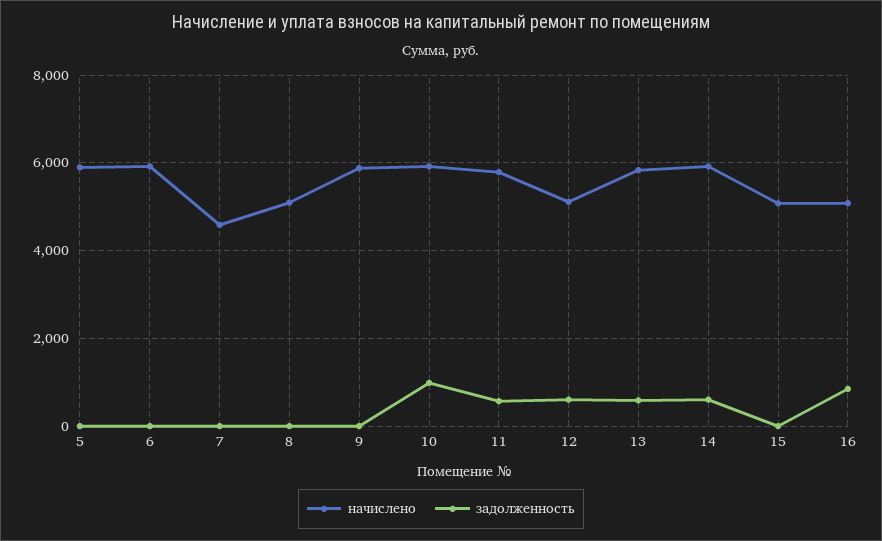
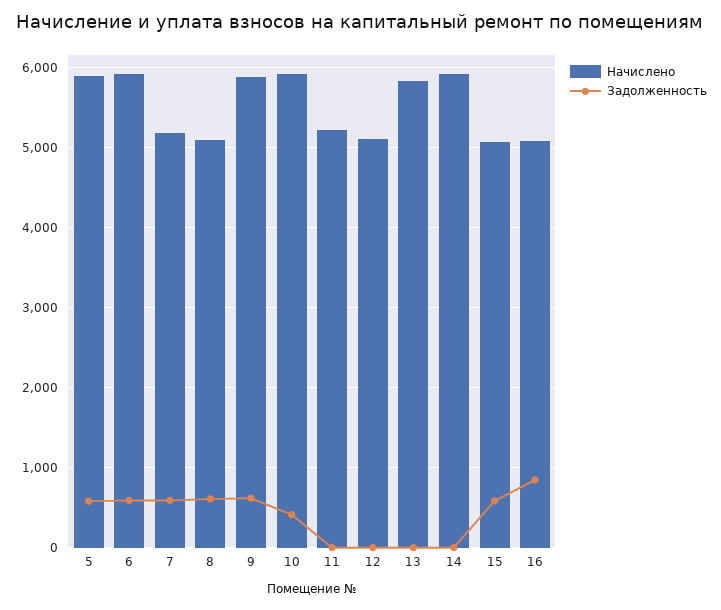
  {
    "начислено": {
      "5": 5900,
      "6": 5900,
-     "7": 4600,
+     "7": 5200,
      "8": 5100,
      "9": 5900,
      "10": 5900,
-     "11": 5800,
+     "11": 5200,
      "12": 5100,
      "13": 5800,
      "14": 5900,
      "15": 5100,
      "16": 5100
    },
    "задолженность": {
-     "5": 0,
+     "5": 600,
-     "6": 0,
+     "6": 600,
-     "7": 0,
+     "7": 600,
-     "8": 0,
+     "8": 600,
-     "9": 0,
+     "9": 600,
-     "10": 1000,
+     "10": 400,
-     "11": 600,
+     "11": 0,
-     "12": 600,
+     "12": 0,
-     "13": 600,
+     "13": 0,
-     "14": 600,
+     "14": 0,
-     "15": 0,
+     "15": 600,
      "16": 800
    }
  }

